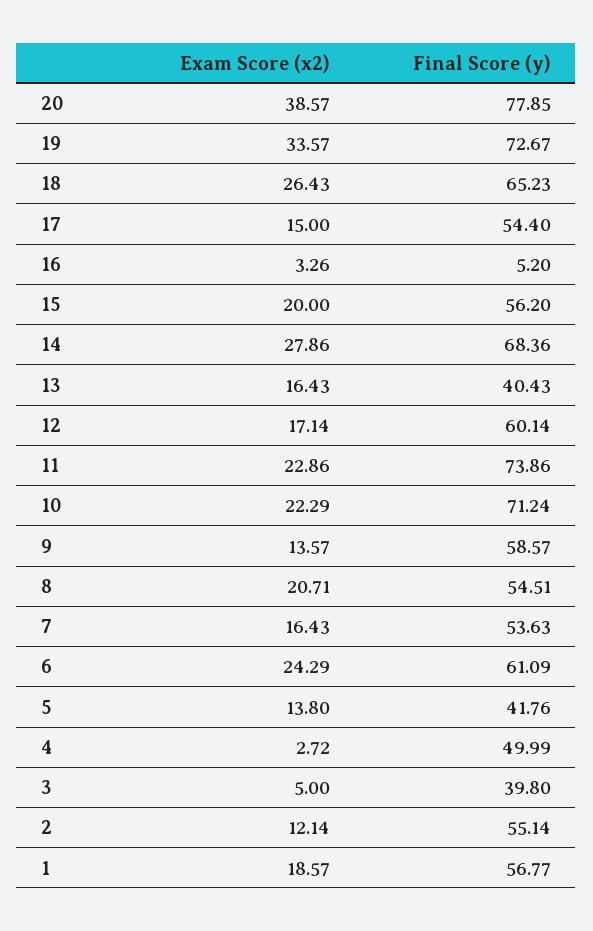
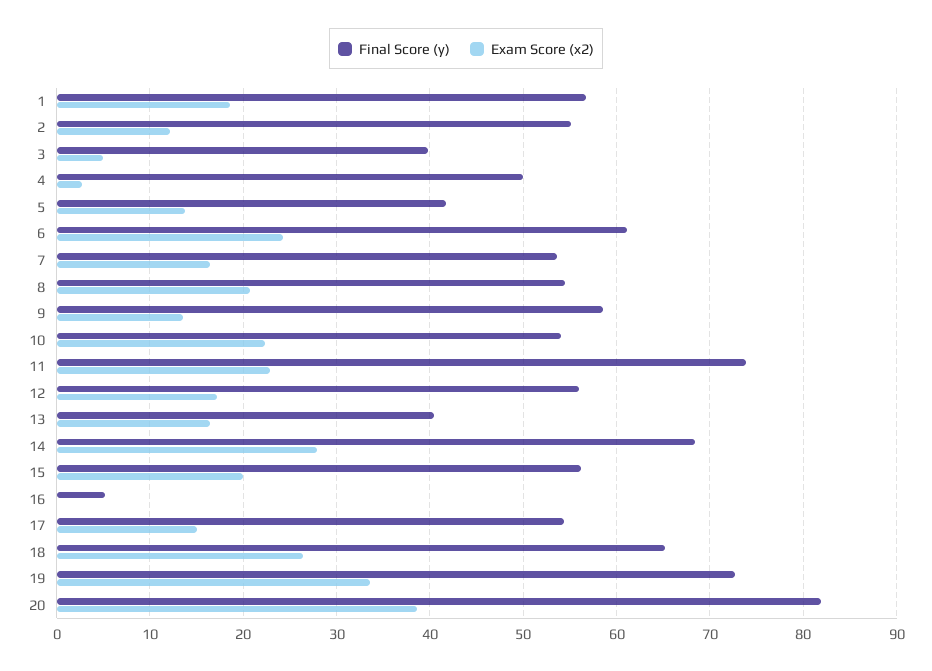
  {
    "Exam Score (x2)": {
      "20": 38.57,
      "19": 33.57,
      "18": 26.43,
      "17": 15,
-     "16": 3.26,
+     "16": 0,
      "15": 20,
      "14": 27.86,
      "13": 16.43,
      "12": 17.14,
      "11": 22.86,
      "10": 22.29,
      "9": 13.57,
      "8": 20.71,
      "7": 16.43,
      "6": 24.29,
      "5": 13.8,
      "4": 2.72,
      "3": 5,
      "2": 12.14,
      "1": 18.57
    },
    "Final Score (y)": {
-     "20": 77.85,
+     "20": 82,
      "19": 72.67,
      "18": 65.23,
      "17": 54.4,
      "16": 5.2,
      "15": 56.2,
      "14": 68.36,
      "13": 40.43,
-     "12": 60.14,
+     "12": 56,
      "11": 73.86,
-     "10": 71.24,
+     "10": 54,
      "9": 58.57,
      "8": 54.51,
      "7": 53.63,
      "6": 61.09,
      "5": 41.76,
      "4": 49.99,
      "3": 39.8,
      "2": 55.14,
      "1": 56.77
    }
  }

